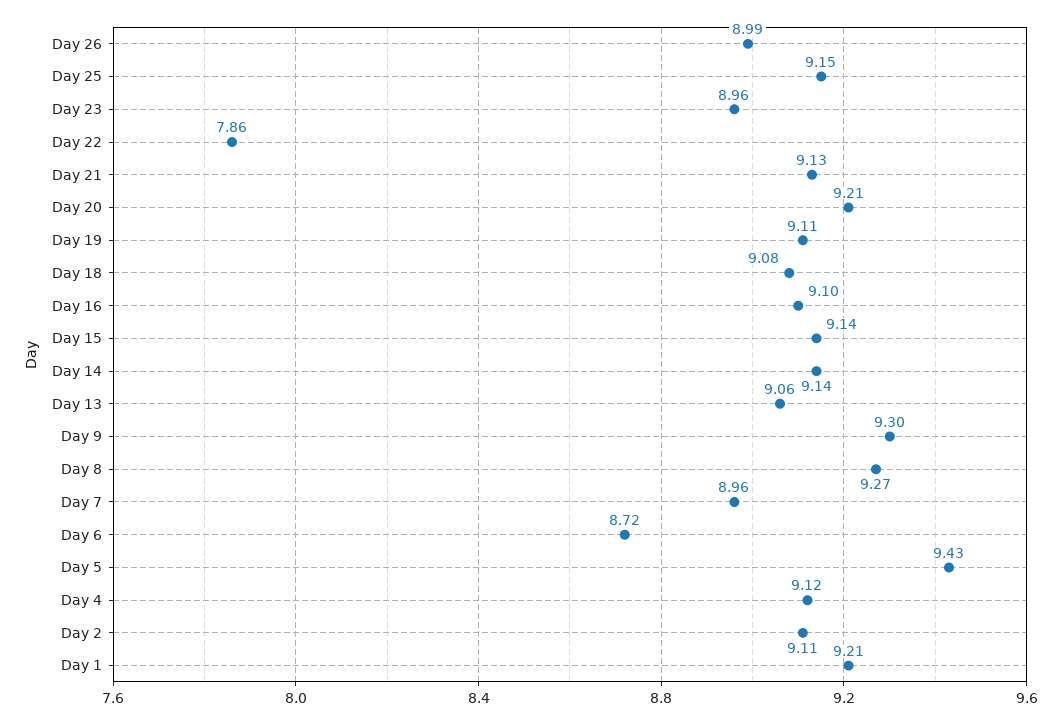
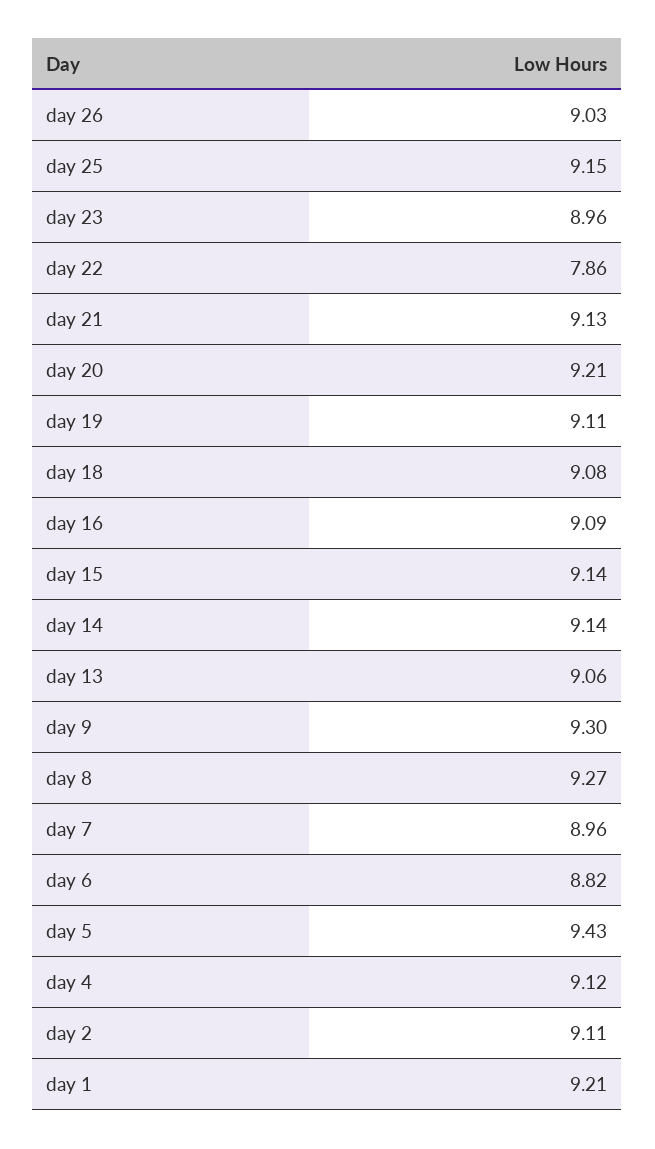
  {
-   "Day 26": 8.99,
+   "Day 26": 9.03,
    "Day 25": 9.15,
    "Day 23": 8.96,
    "Day 22": 7.86,
    "Day 21": 9.13,
    "Day 20": 9.21,
    "Day 19": 9.11,
    "Day 18": 9.08,
-   "Day 16": 9.1,
+   "Day 16": 9.09,
    "Day 15": 9.14,
    "Day 14": 9.14,
    "Day 13": 9.06,
    "Day 9": 9.3,
    "Day 8": 9.27,
    "Day 7": 8.96,
-   "Day 6": 8.72,
+   "Day 6": 8.82,
    "Day 5": 9.43,
    "Day 4": 9.12,
    "Day 2": 9.11,
    "Day 1": 9.21
  }

